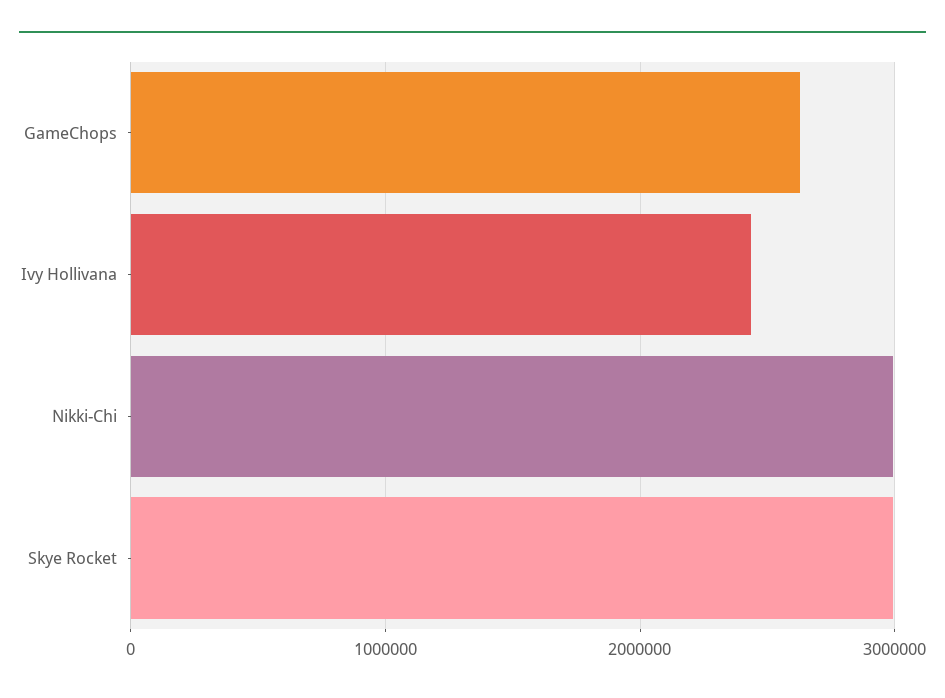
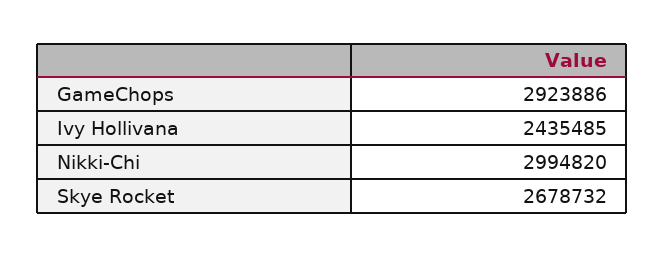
  {
-   "GameChops": 2600000,
+   "GameChops": 2923886,
    "Ivy Hollivana": 2435485,
    "Nikki-Chi": 2994820,
-   "Skye Rocket": 3000000
+   "Skye Rocket": 2678732
  }

